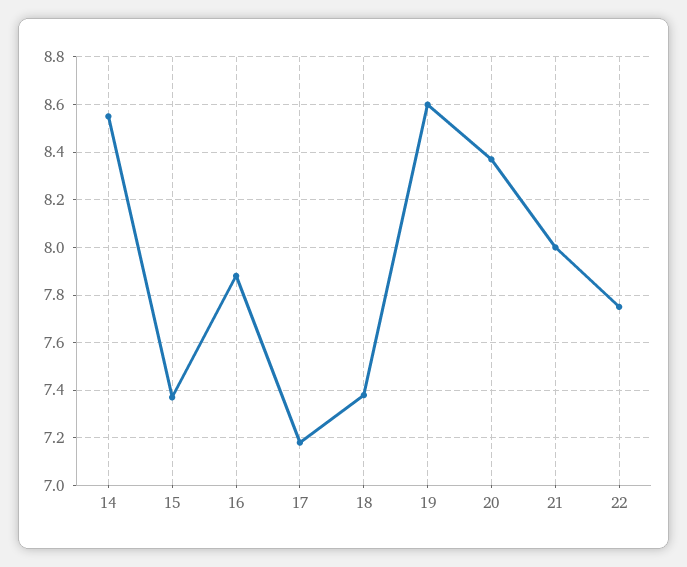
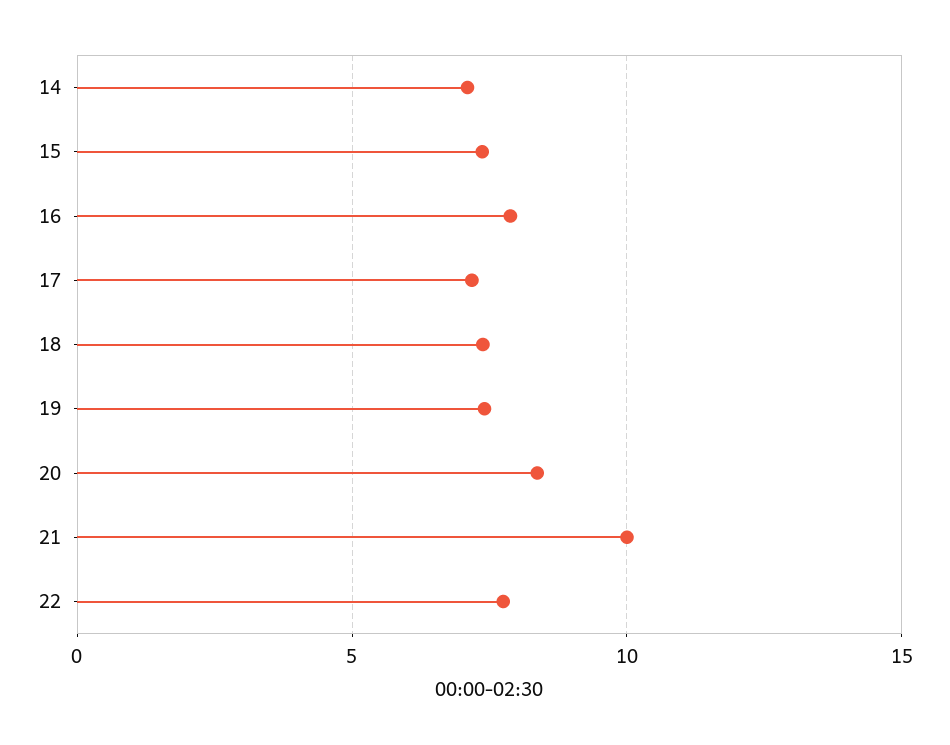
  {
-   "14": 8.55,
+   "14": 7,
    "15": 7.35,
    "16": 7.9,
    "17": 7.2,
    "18": 7.4,
-   "19": 8.6,
+   "19": 7.5,
    "20": 8.35,
-   "21": 8,
+   "21": 10,
    "22": 7.75
  }

